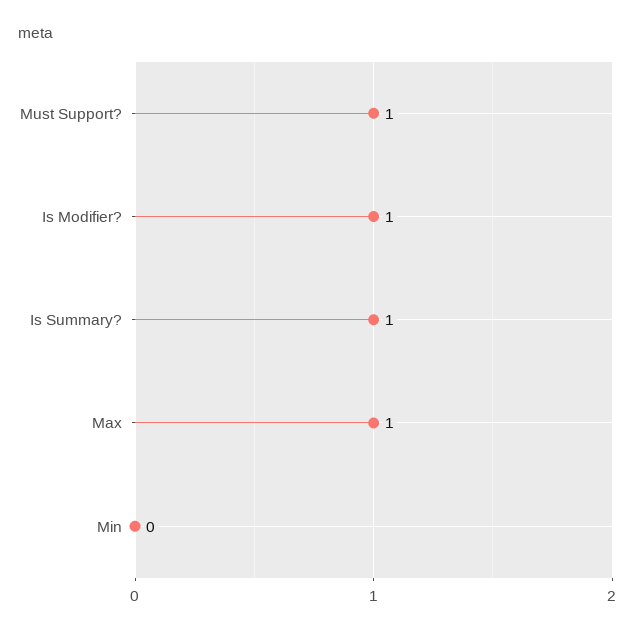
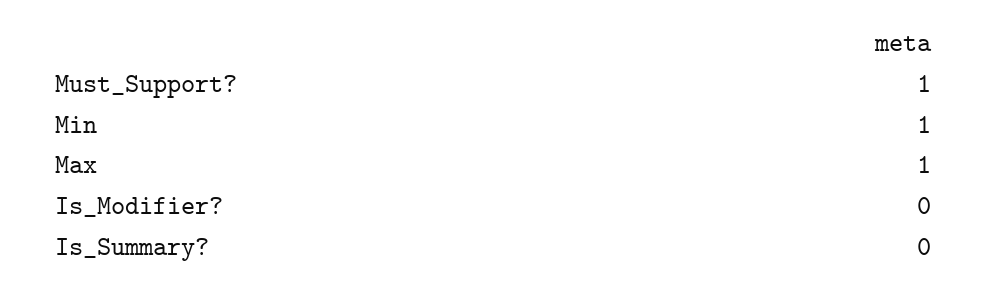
  {
    "Must Support?": 1,
-   "Is Modifier?": 1,
+   "Is Modifier?": 0,
-   "Is Summary?": 1,
+   "Is Summary?": 0,
    "Max": 1,
-   "Min": 0
+   "Min": 1
  }

